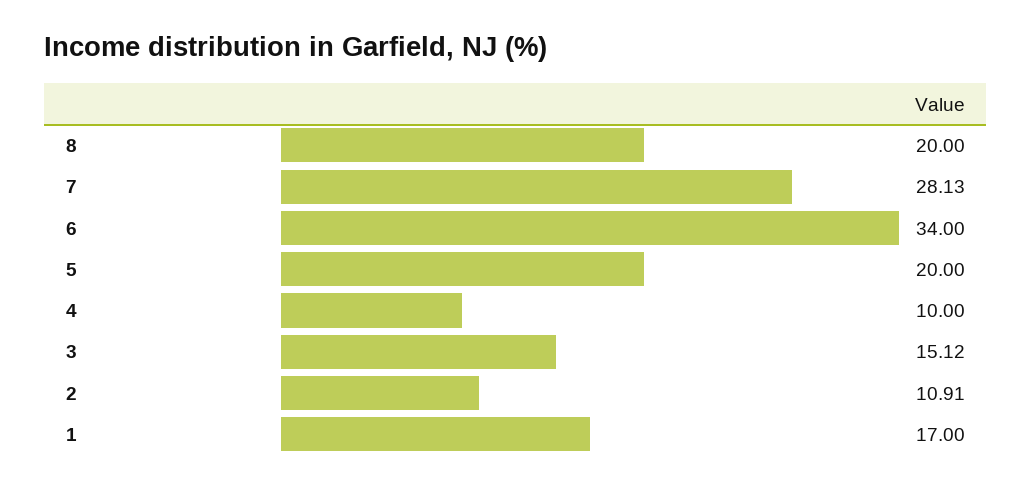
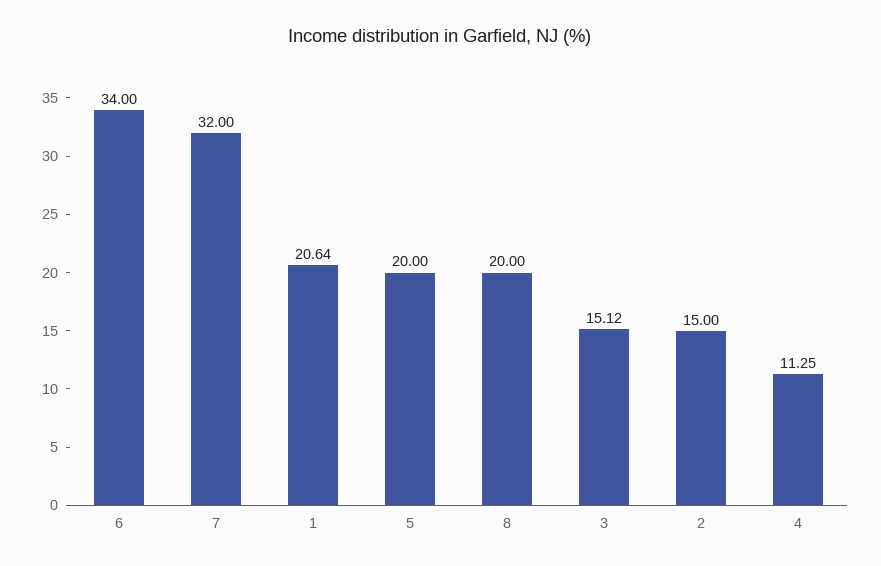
  {
    "8": 20,
-   "7": 28.13,
+   "7": 32,
    "6": 34,
    "5": 20,
-   "4": 10,
+   "4": 11.25,
    "3": 15.12,
-   "2": 10.91,
+   "2": 15,
-   "1": 17
+   "1": 20.64
  }

